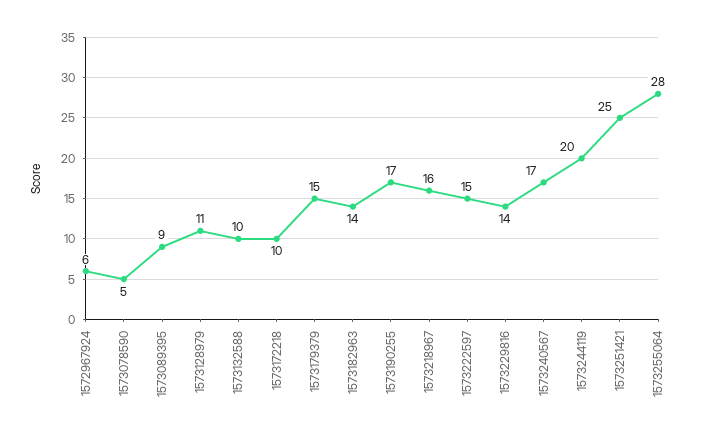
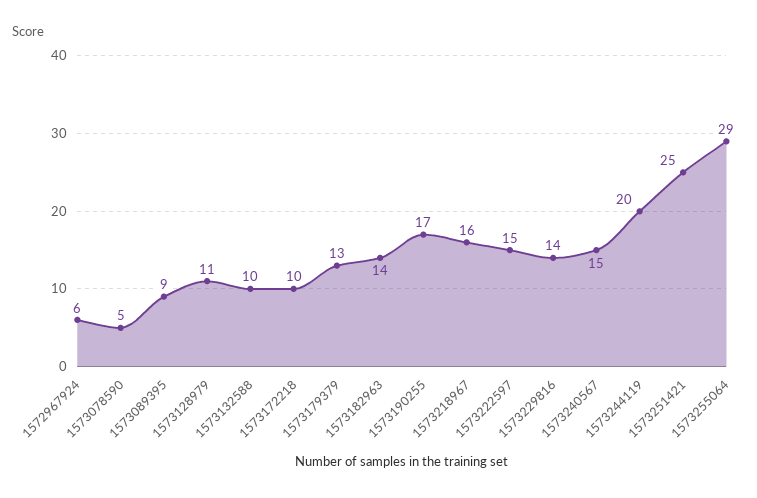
  {
    "1572967924": 6,
    "1573078590": 5,
    "1573089395": 9,
    "1573128979": 11,
    "1573132588": 10,
    "1573172218": 10,
-   "1573179379": 15,
+   "1573179379": 13,
    "1573182963": 14,
    "1573190255": 17,
    "1573218967": 16,
    "1573222597": 15,
    "1573229816": 14,
-   "1573240567": 17,
+   "1573240567": 15,
    "1573244119": 20,
    "1573251421": 25,
-   "1573255064": 28
+   "1573255064": 29
  }

